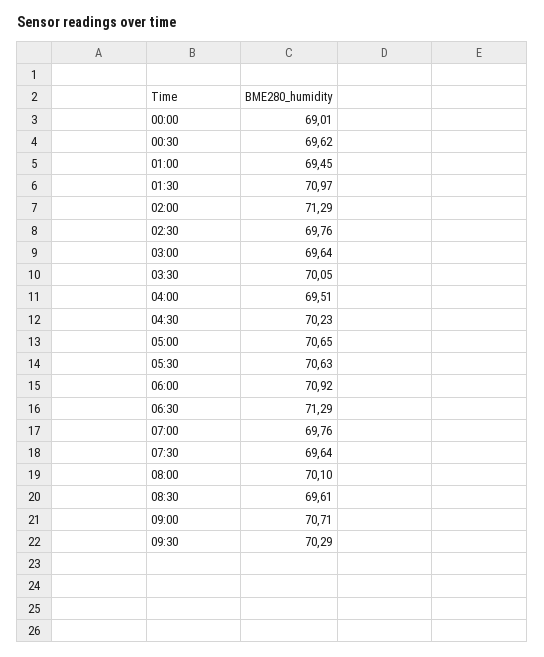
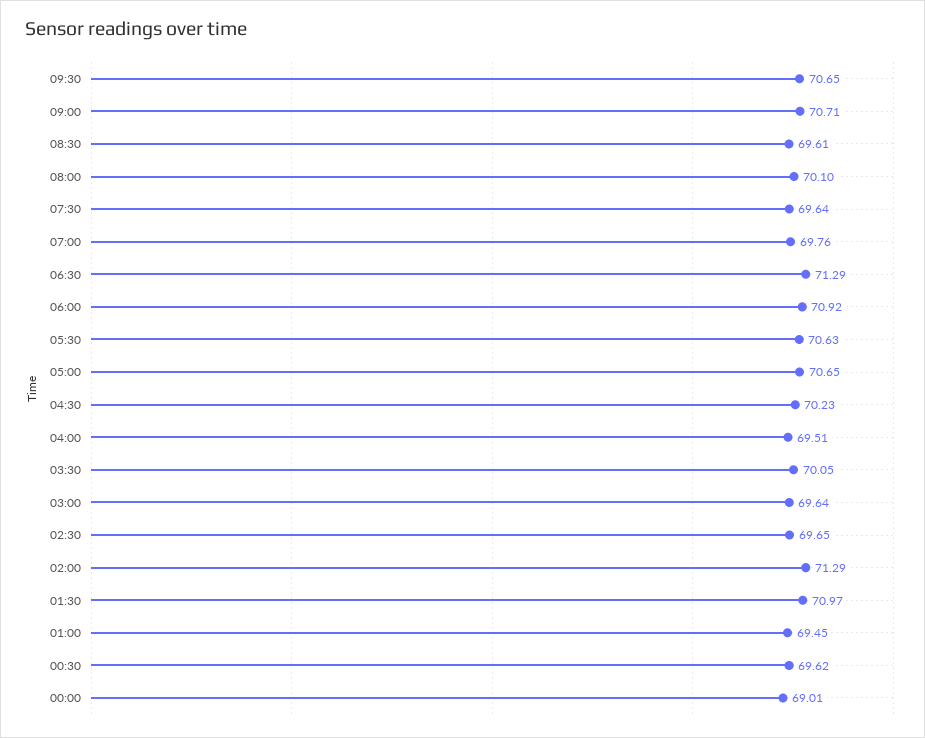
  {
    "00:00": 69.01,
    "00:30": 69.62,
    "01:00": 69.45,
    "01:30": 70.97,
    "02:00": 71.29,
-   "02:30": 69.76,
+   "02:30": 69.65,
    "03:00": 69.64,
    "03:30": 70.05,
    "04:00": 69.51,
    "04:30": 70.23,
    "05:00": 70.65,
    "05:30": 70.63,
    "06:00": 70.92,
    "06:30": 71.29,
    "07:00": 69.76,
    "07:30": 69.64,
    "08:00": 70.1,
    "08:30": 69.61,
    "09:00": 70.71,
-   "09:30": 70.29
+   "09:30": 70.65
  }

